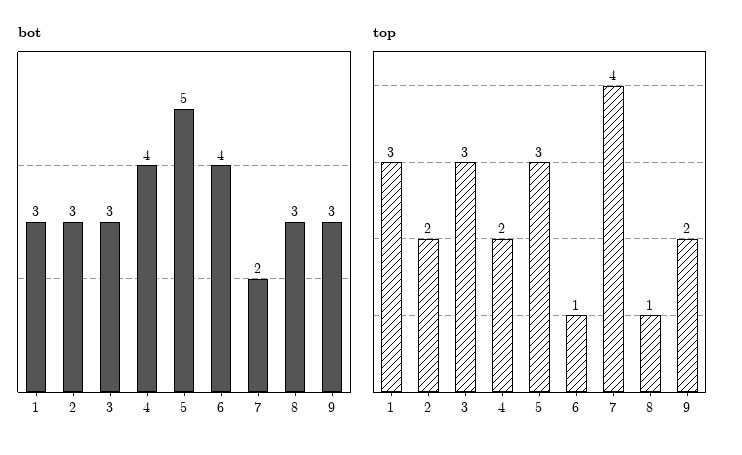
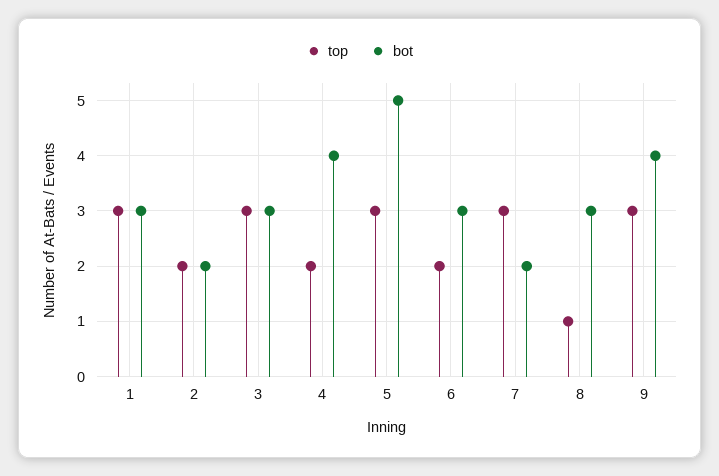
  {
    "bot": {
      "1": 3,
-     "2": 3,
+     "2": 2,
      "3": 3,
      "4": 4,
      "5": 5,
-     "6": 4,
+     "6": 3,
      "7": 2,
      "8": 3,
-     "9": 3
+     "9": 4
    },
    "top": {
      "1": 3,
      "2": 2,
      "3": 3,
      "4": 2,
      "5": 3,
-     "6": 1,
+     "6": 2,
-     "7": 4,
+     "7": 3,
      "8": 1,
-     "9": 2
+     "9": 3
    }
  }

